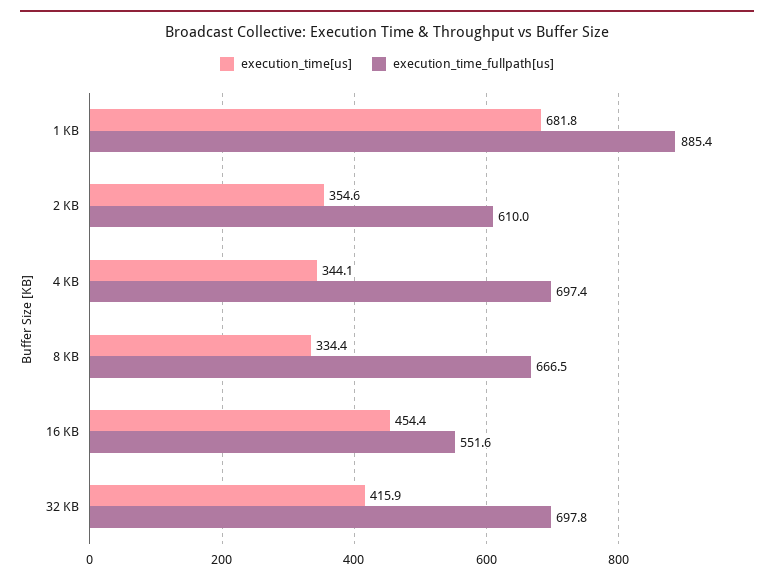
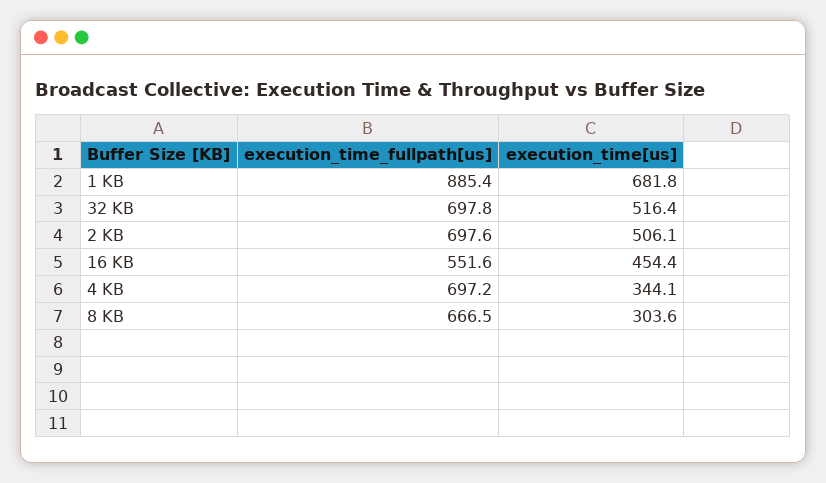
  {
    "execution_time[us]": {
      "1 KB": 681.8,
-     "2 KB": 354.6,
+     "2 KB": 506.1,
      "4 KB": 344.1,
-     "8 KB": 334.4,
+     "8 KB": 303.6,
      "16 KB": 454.4,
-     "32 KB": 415.9
+     "32 KB": 516.4
    },
    "execution_time_fullpath[us]": {
      "1 KB": 885.4,
-     "2 KB": 610,
+     "2 KB": 697.6,
-     "4 KB": 697.4,
+     "4 KB": 697.2,
      "8 KB": 666.5,
      "16 KB": 551.6,
      "32 KB": 697.8
    }
  }

